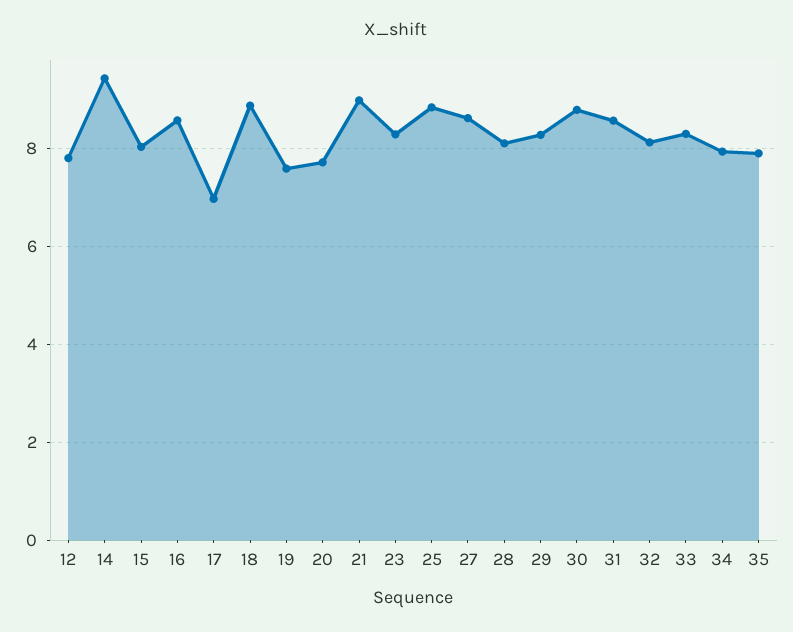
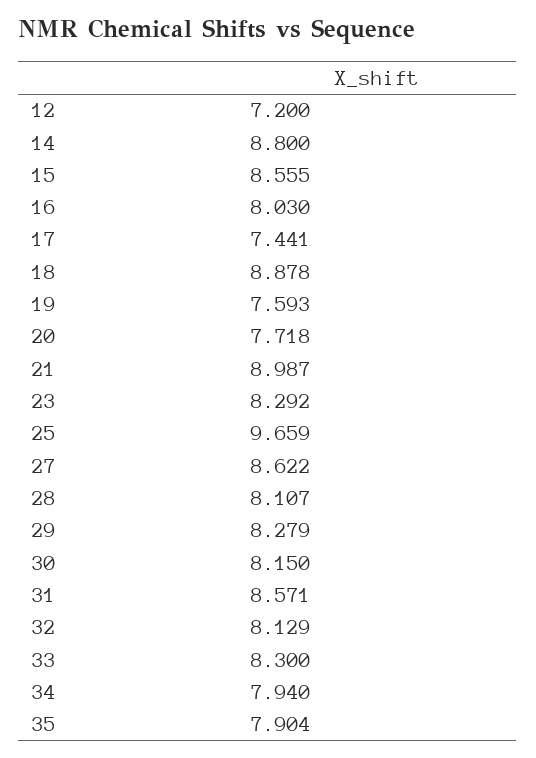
  {
-   "12": 7.8,
+   "12": 7.2,
-   "14": 9.4,
+   "14": 8.8,
-   "15": 8,
+   "15": 8.555,
-   "16": 8.6,
+   "16": 8.03,
-   "17": 7,
+   "17": 7.441,
    "18": 8.878,
    "19": 7.593,
    "20": 7.718,
    "21": 8.987,
    "23": 8.292,
-   "25": 8.8,
+   "25": 9.659,
    "27": 8.622,
    "28": 8.107,
    "29": 8.279,
-   "30": 8.8,
+   "30": 8.15,
    "31": 8.571,
    "32": 8.129,
    "33": 8.3,
    "34": 7.94,
    "35": 7.904
  }

